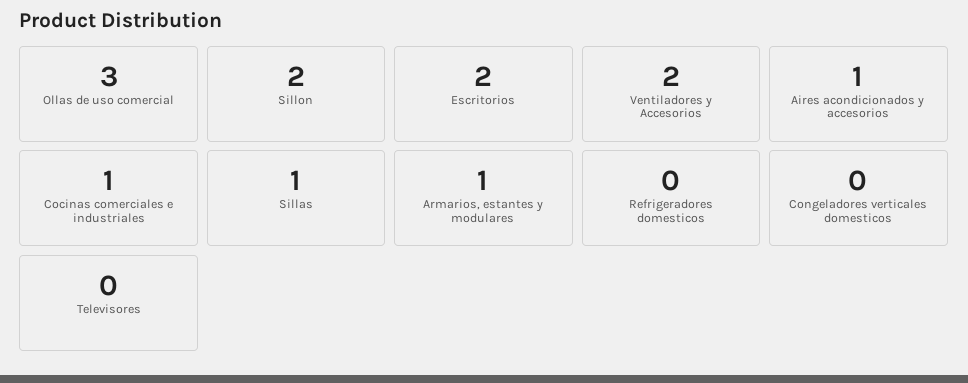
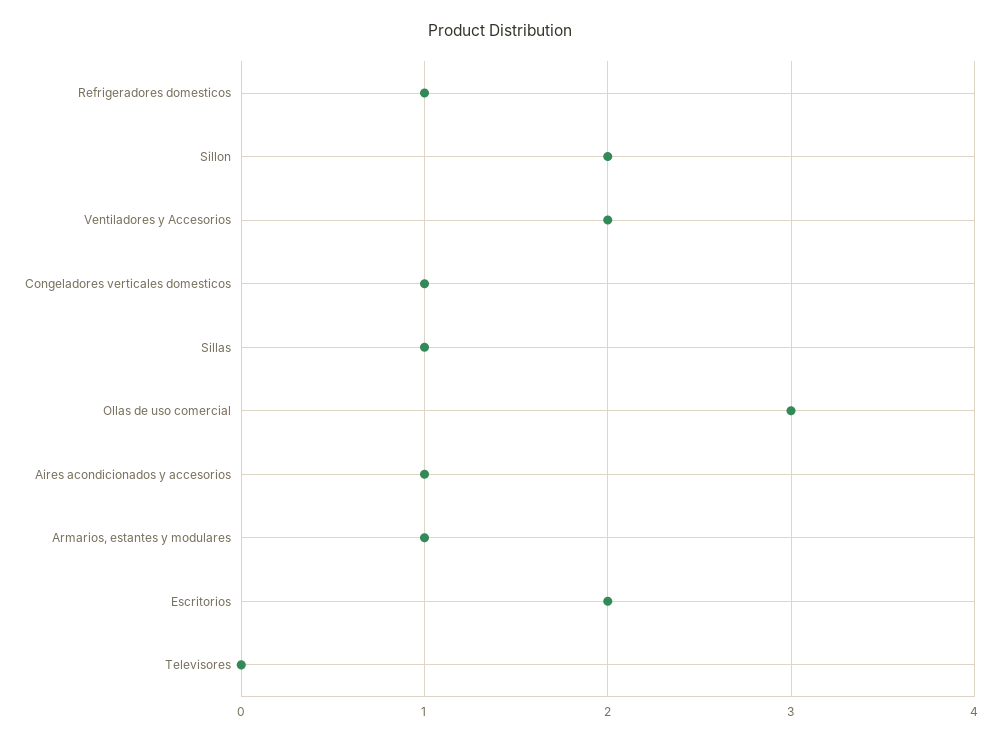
  {
    "Ollas de uso comercial": 3,
    "Sillon": 2,
    "Escritorios": 2,
    "Ventiladores y Accesorios": 2,
    "Aires acondicionados y accesorios": 1,
-   "Cocinas comerciales e industriales": 1,
    "Sillas": 1,
    "Armarios, estantes y modulares": 1,
-   "Refrigeradores domesticos": 0,
+   "Refrigeradores domesticos": 1,
-   "Congeladores verticales domesticos": 0,
+   "Congeladores verticales domesticos": 1,
    "Televisores": 0
  }

